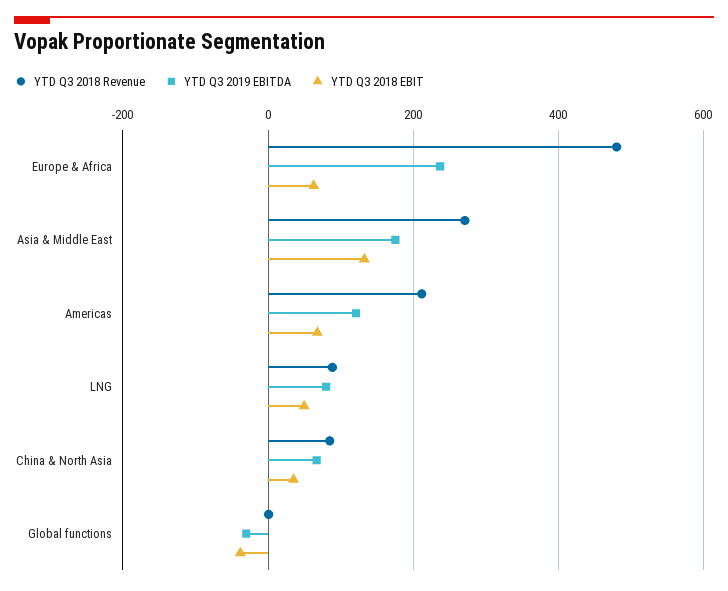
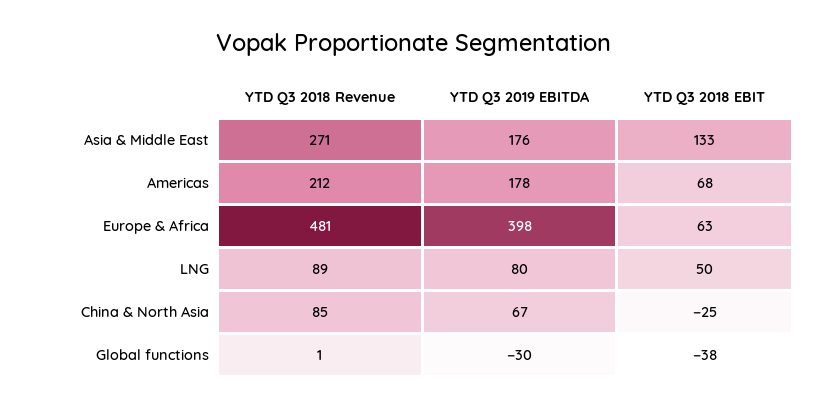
  {
    "YTD Q3 2018 Revenue": {
      "Europe & Africa": 481,
      "Asia & Middle East": 271,
      "Americas": 212,
      "LNG": 89,
      "China & North Asia": 85,
      "Global functions": 1
    },
    "YTD Q3 2019 EBITDA": {
-     "Europe & Africa": 240,
+     "Europe & Africa": 398,
      "Asia & Middle East": 176,
-     "Americas": 120,
+     "Americas": 178,
      "LNG": 80,
      "China & North Asia": 67,
      "Global functions": -30
    },
    "YTD Q3 2018 EBIT": {
      "Europe & Africa": 63,
      "Asia & Middle East": 133,
      "Americas": 68,
      "LNG": 50,
-     "China & North Asia": 40,
+     "China & North Asia": -25,
      "Global functions": -38
    }
  }

